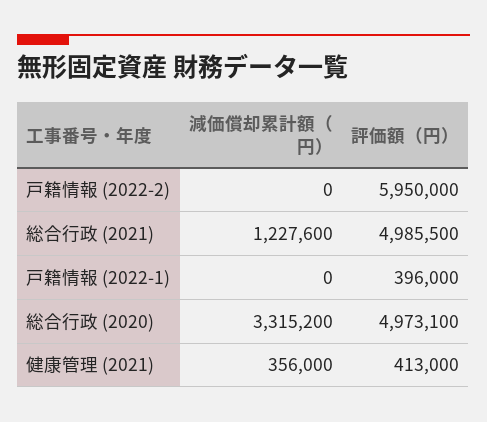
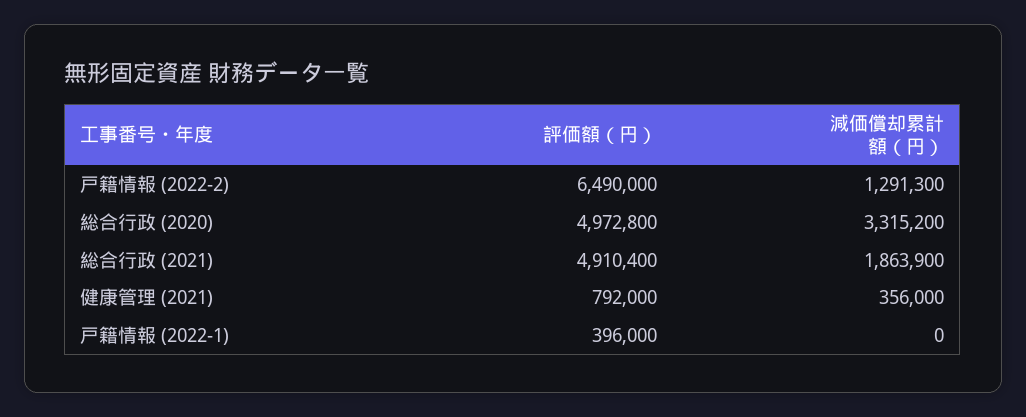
  {
    "減価償却累計額（円）": {
-     "戸籍情報 (2022-2)": 0,
+     "戸籍情報 (2022-2)": 1291300,
-     "総合行政 (2021)": 1227600,
+     "総合行政 (2021)": 1863900,
      "戸籍情報 (2022-1)": 0,
      "総合行政 (2020)": 3315200,
      "健康管理 (2021)": 356000
    },
    "評価額（円）": {
-     "戸籍情報 (2022-2)": 5950000,
+     "戸籍情報 (2022-2)": 6490000,
-     "総合行政 (2021)": 4985500,
+     "総合行政 (2021)": 4910400,
      "戸籍情報 (2022-1)": 396000,
-     "総合行政 (2020)": 4973100,
+     "総合行政 (2020)": 4972800,
-     "健康管理 (2021)": 413000
+     "健康管理 (2021)": 792000
    }
  }

